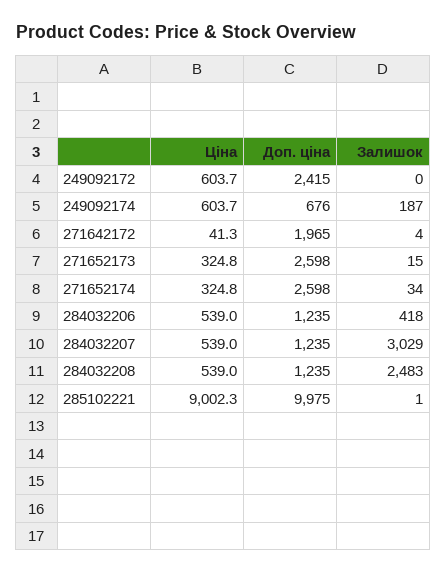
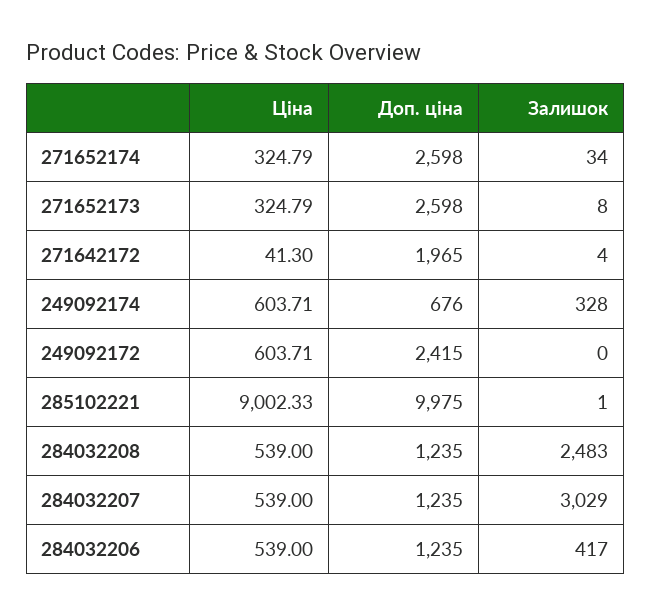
  {
    "Ціна": {
      "249092172": 603.71,
      "249092174": 603.71,
      "271642172": 41.3,
      "271652173": 324.79,
      "271652174": 324.79,
      "284032206": 539,
      "284032207": 539,
      "284032208": 539,
      "285102221": 9002.33
    },
    "Доп. ціна": {
      "249092172": 2415,
      "249092174": 676,
      "271642172": 1965,
      "271652173": 2598,
      "271652174": 2598,
      "284032206": 1235,
      "284032207": 1235,
      "284032208": 1235,
      "285102221": 9975
    },
    "Залишок": {
      "249092172": 0,
-     "249092174": 187,
+     "249092174": 328,
      "271642172": 4,
-     "271652173": 15,
+     "271652173": 8,
      "271652174": 34,
-     "284032206": 418,
+     "284032206": 417,
      "284032207": 3029,
      "284032208": 2483,
      "285102221": 1
    }
  }

